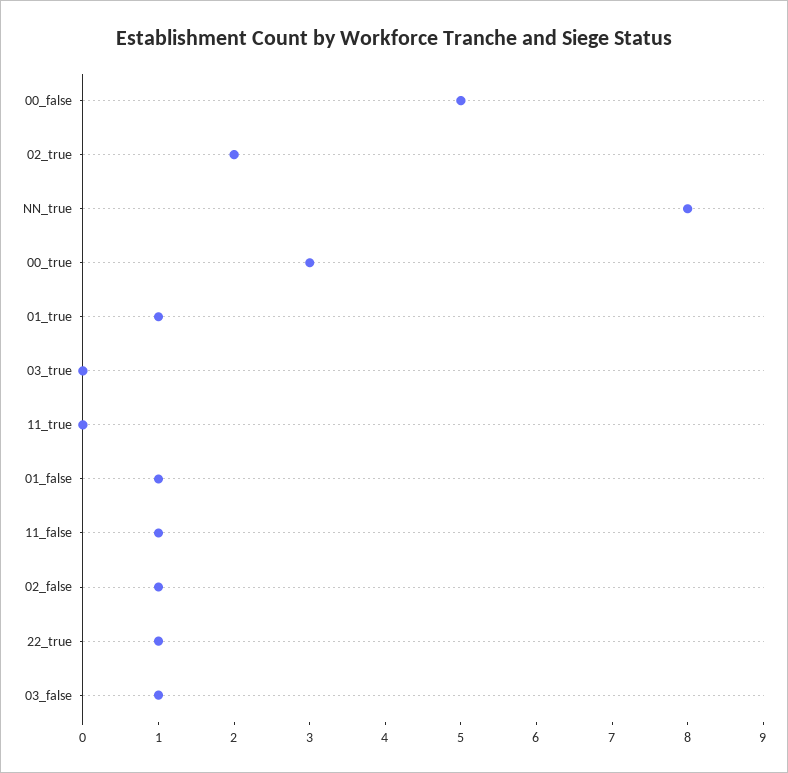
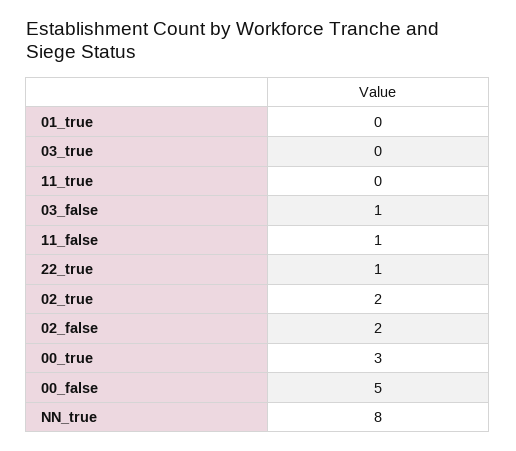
  {
    "00_false": 5,
    "02_true": 2,
    "NN_true": 8,
    "00_true": 3,
-   "01_true": 1,
+   "01_true": 0,
    "03_true": 0,
    "11_true": 0,
-   "01_false": 1,
    "11_false": 1,
-   "02_false": 1,
+   "02_false": 2,
    "22_true": 1,
    "03_false": 1
  }

